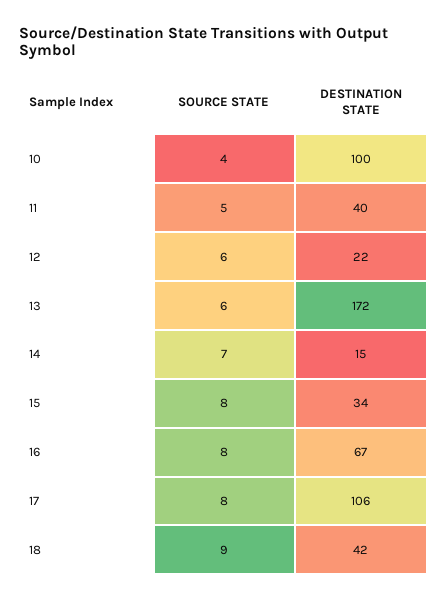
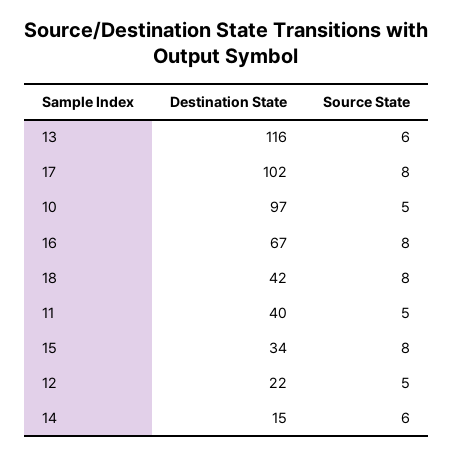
  {
    "SOURCE STATE": {
-     "10": 4,
+     "10": 5,
      "11": 5,
-     "12": 6,
+     "12": 5,
      "13": 6,
-     "14": 7,
+     "14": 6,
      "15": 8,
      "16": 8,
      "17": 8,
-     "18": 9
+     "18": 8
    },
    "DESTINATION STATE": {
-     "10": 100,
+     "10": 97,
      "11": 40,
      "12": 22,
-     "13": 172,
+     "13": 116,
      "14": 15,
      "15": 34,
      "16": 67,
-     "17": 106,
+     "17": 102,
      "18": 42
    }
  }

